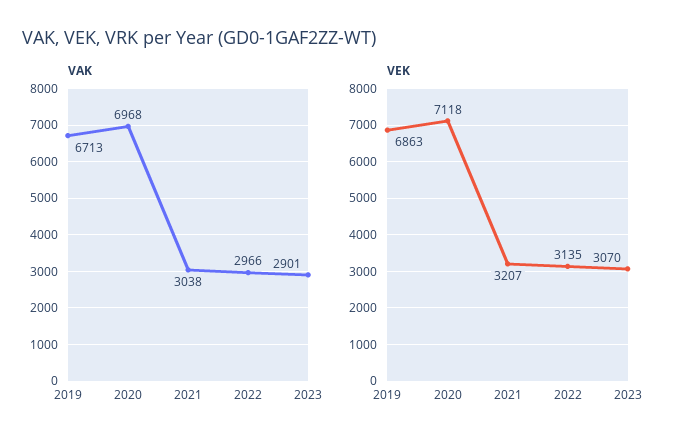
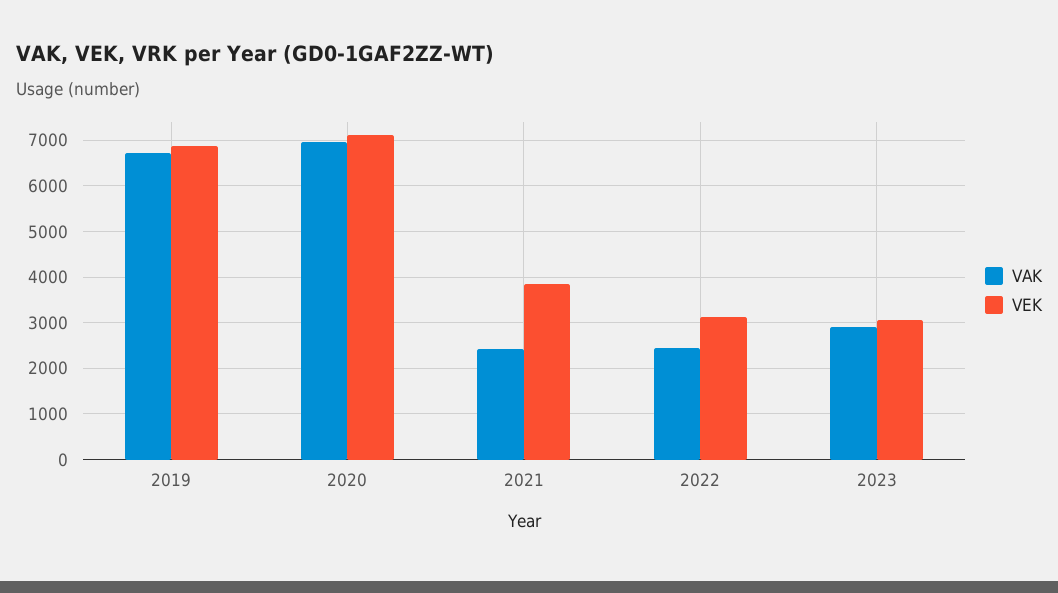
  {
    "VAK": {
      "2019": 6713,
      "2020": 6968,
-     "2021": 3038,
+     "2021": 2400,
-     "2022": 2966,
+     "2022": 2400,
      "2023": 2901
    },
    "VEK": {
      "2019": 6863,
      "2020": 7118,
-     "2021": 3207,
+     "2021": 3800,
      "2022": 3135,
      "2023": 3070
    }
  }

